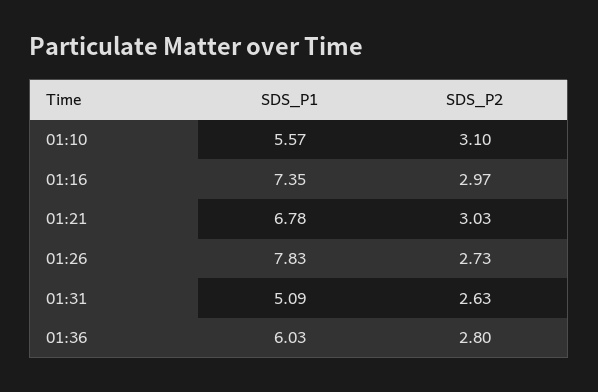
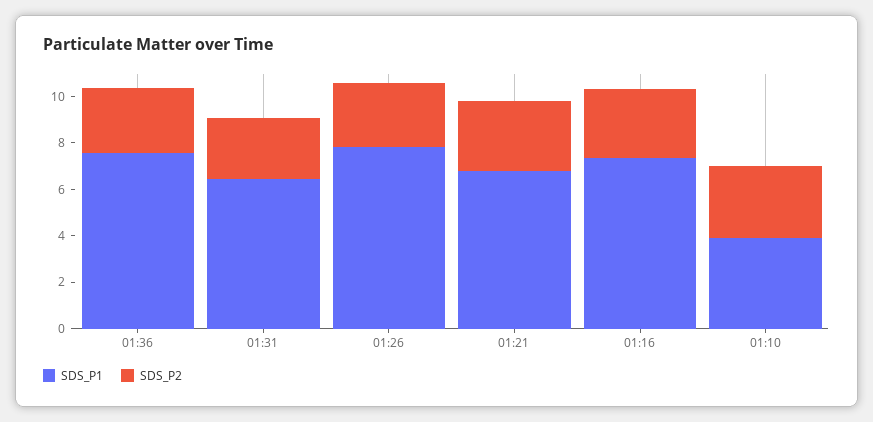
  {
    "SDS_P1": {
-     "01:10": 5.57,
+     "01:10": 4,
      "01:16": 7.35,
      "01:21": 6.78,
      "01:26": 7.83,
-     "01:31": 5.09,
+     "01:31": 6.5,
-     "01:36": 6.03
+     "01:36": 7.5
    },
    "SDS_P2": {
      "01:10": 3.1,
      "01:16": 2.97,
      "01:21": 3.03,
      "01:26": 2.73,
      "01:31": 2.63,
      "01:36": 2.8
    }
  }

